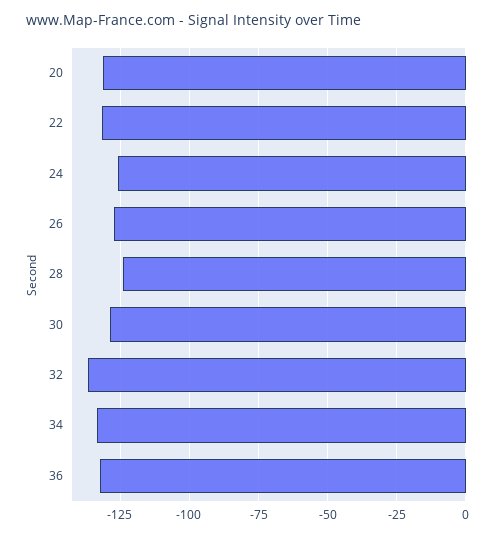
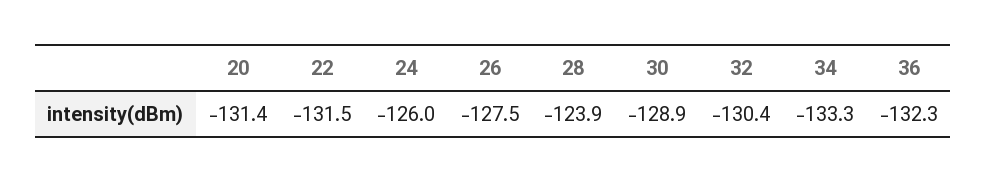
  {
    "20": -131.4,
    "22": -131.5,
    "24": -126,
    "26": -127.5,
    "28": -123.9,
    "30": -128.9,
-   "32": -137.5,
+   "32": -130.4,
    "34": -133.3,
    "36": -132.3
  }

